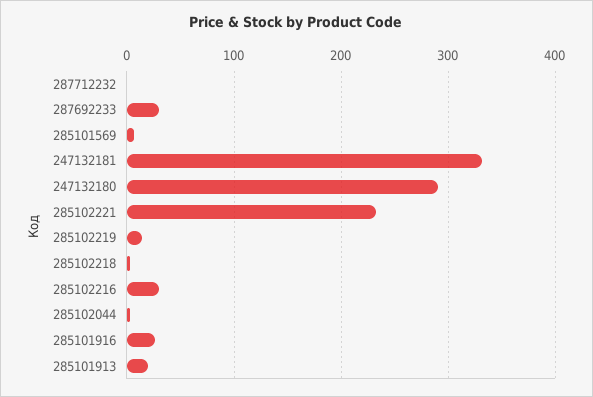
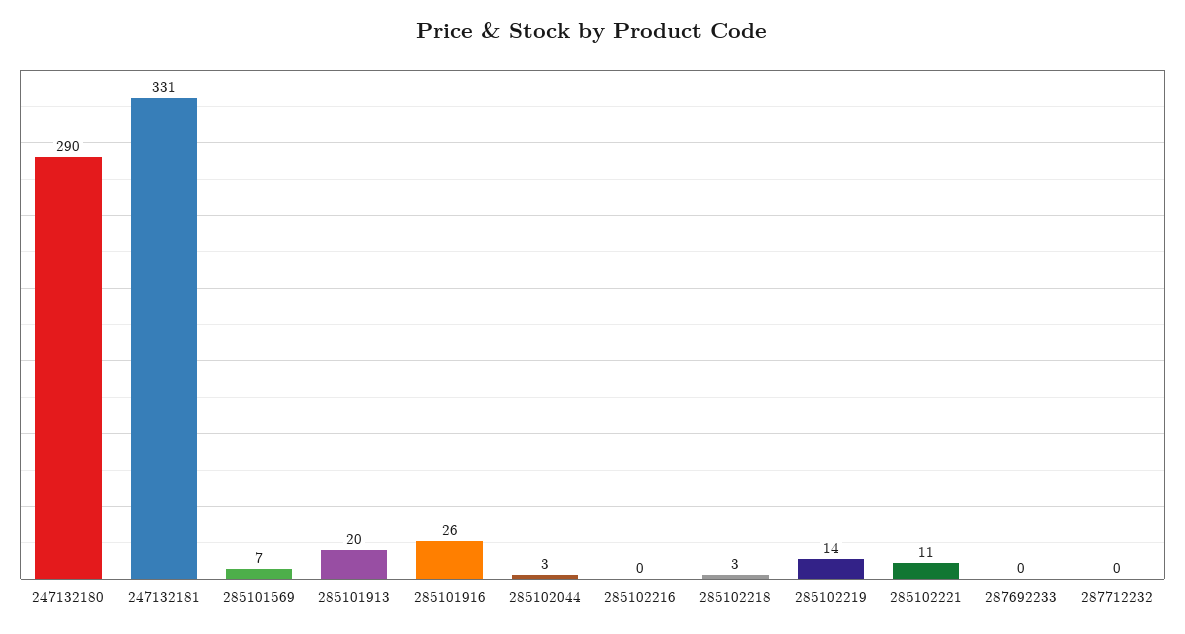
  {
    "287712232": 0,
-   "287692233": 30,
+   "287692233": 0,
    "285101569": 7,
    "247132181": 331,
    "247132180": 290,
-   "285102221": 230,
+   "285102221": 11,
    "285102219": 14,
    "285102218": 3,
-   "285102216": 30,
+   "285102216": 0,
    "285102044": 3,
    "285101916": 26,
    "285101913": 20
  }

